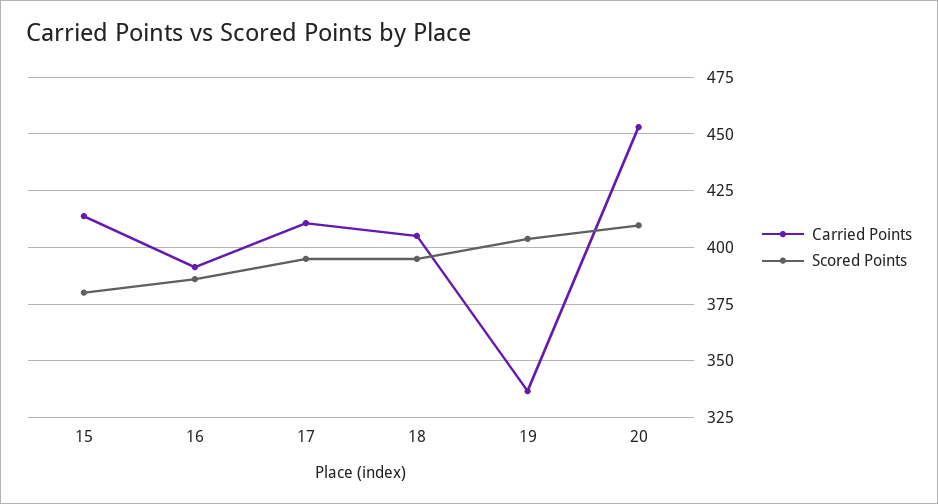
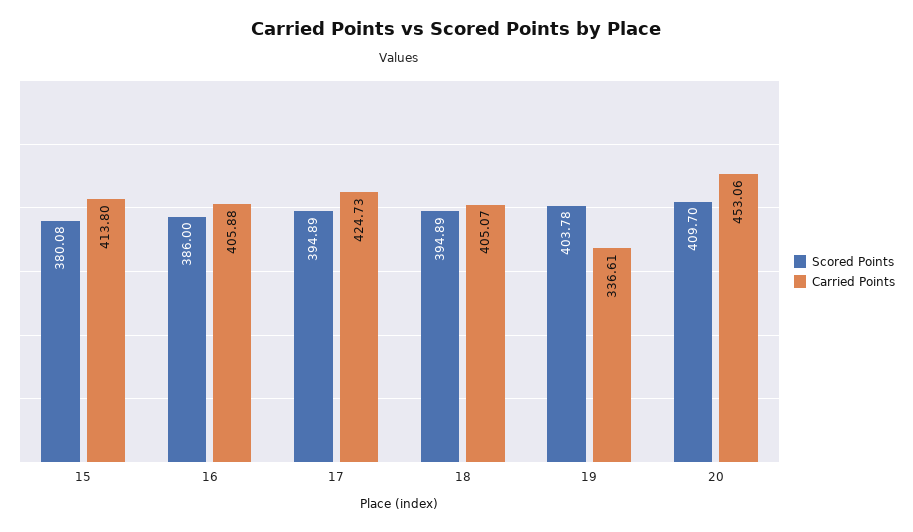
  {
    "Carried Points": {
      "15": 413.8,
-     "16": 390,
+     "16": 405.88,
-     "17": 410,
+     "17": 424.73,
      "18": 405.07,
      "19": 336.61,
      "20": 453.06
    },
    "Scored Points": {
      "15": 380.08,
      "16": 386,
      "17": 394.89,
      "18": 394.89,
      "19": 403.78,
      "20": 409.7
    }
  }

